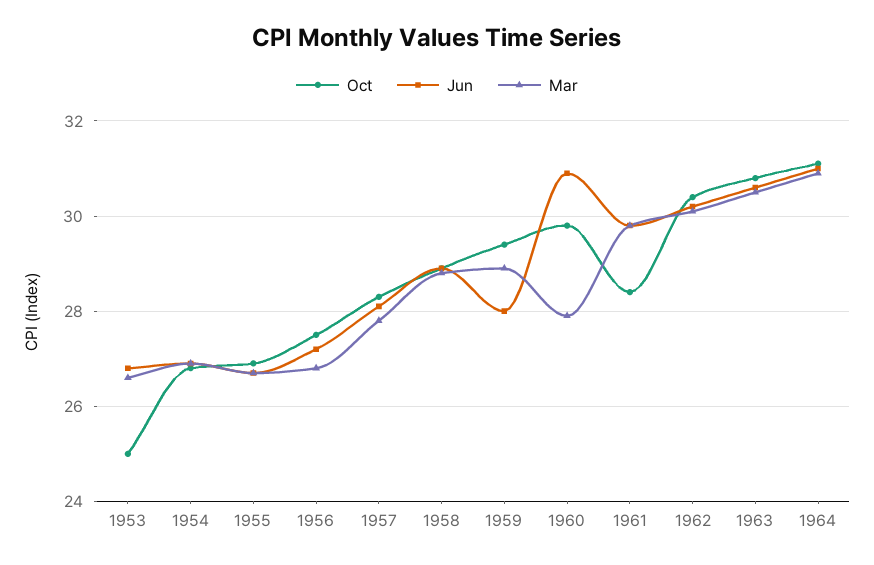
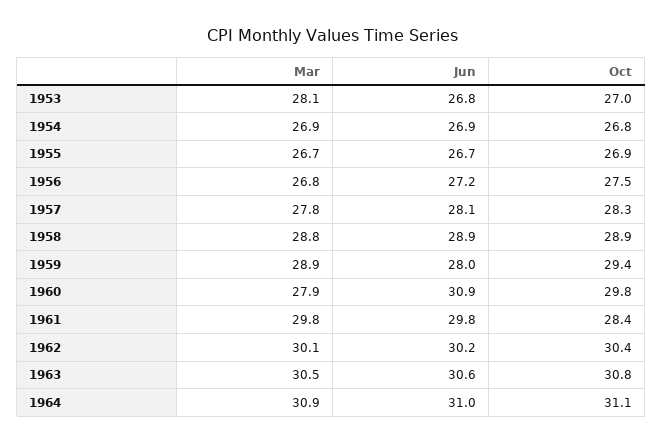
  {
    "Oct": {
-     "1953": 25,
+     "1953": 27,
      "1954": 26.8,
      "1955": 26.9,
      "1956": 27.5,
      "1957": 28.3,
      "1958": 28.9,
      "1959": 29.4,
      "1960": 29.8,
      "1961": 28.4,
      "1962": 30.4,
      "1963": 30.8,
      "1964": 31.1
    },
    "Jun": {
      "1953": 26.8,
      "1954": 26.9,
      "1955": 26.7,
      "1956": 27.2,
      "1957": 28.1,
      "1958": 28.9,
      "1959": 28,
      "1960": 30.9,
      "1961": 29.8,
      "1962": 30.2,
      "1963": 30.6,
      "1964": 31
    },
    "Mar": {
-     "1953": 26.5,
+     "1953": 28.1,
      "1954": 26.9,
      "1955": 26.7,
      "1956": 26.8,
      "1957": 27.8,
      "1958": 28.8,
      "1959": 28.9,
      "1960": 27.9,
      "1961": 29.8,
      "1962": 30.1,
      "1963": 30.5,
      "1964": 30.9
    }
  }

